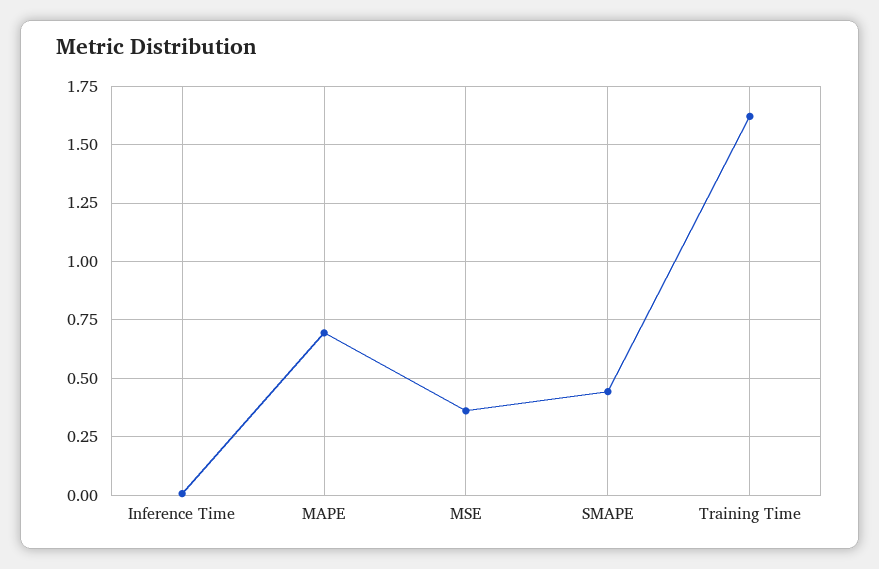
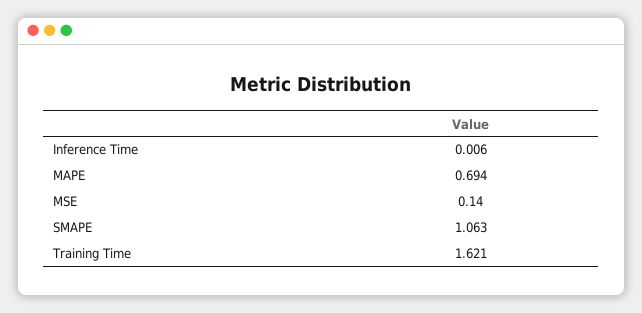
  {
    "Inference Time": 0.006,
    "MAPE": 0.694,
-   "MSE": 0.35,
+   "MSE": 0.14,
-   "SMAPE": 0.45,
+   "SMAPE": 1.063,
    "Training Time": 1.621
  }

